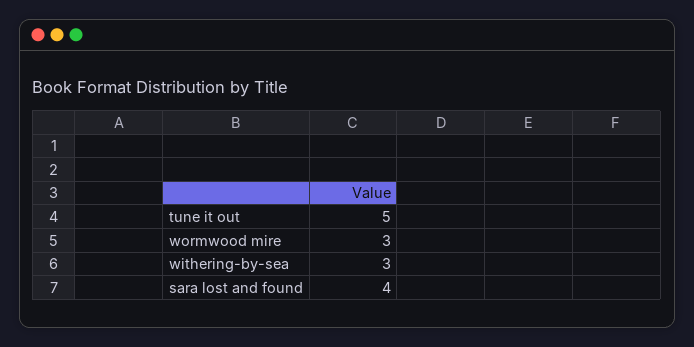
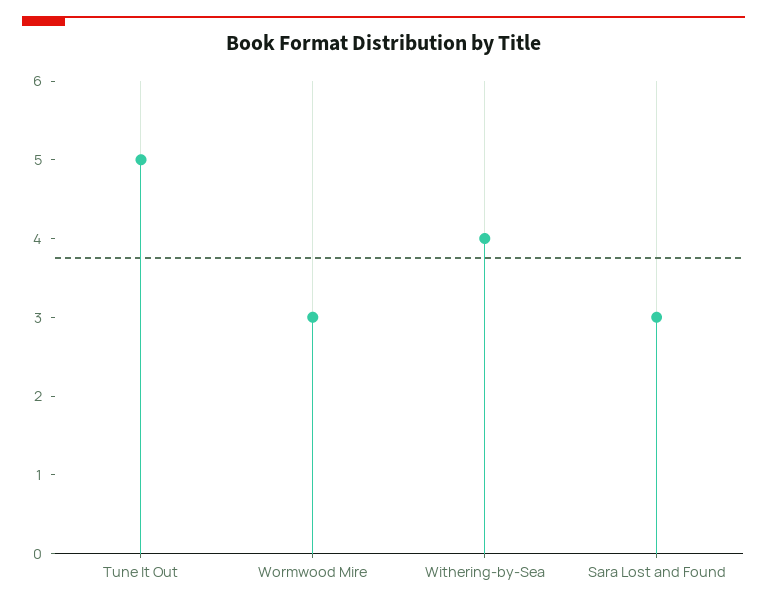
  {
    "tune it out": 5,
    "wormwood mire": 3,
-   "withering-by-sea": 3,
+   "withering-by-sea": 4,
-   "sara lost and found": 4
+   "sara lost and found": 3
  }

